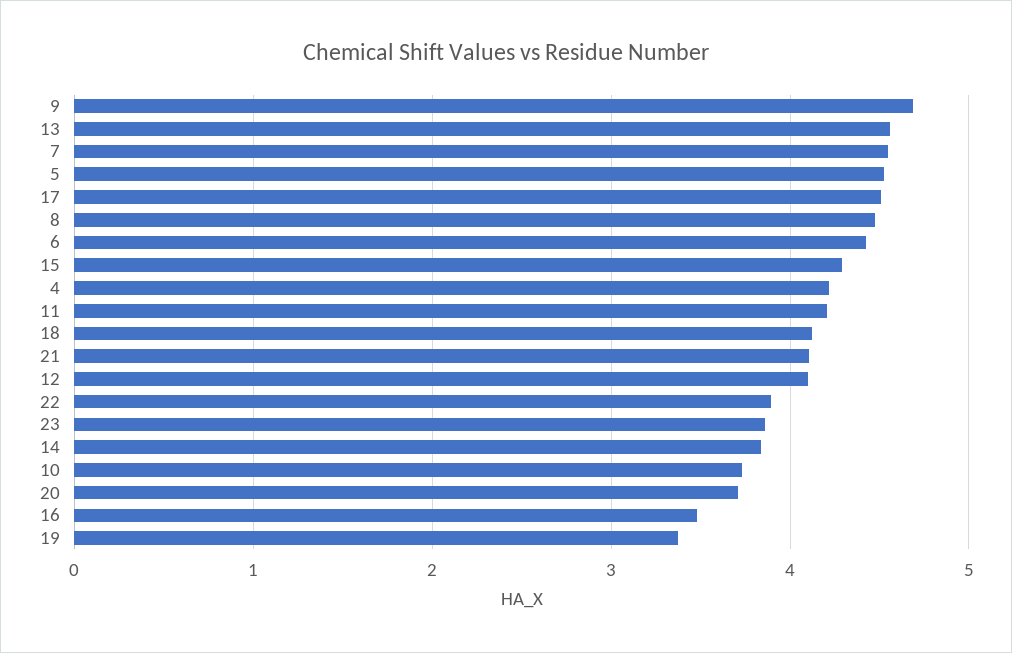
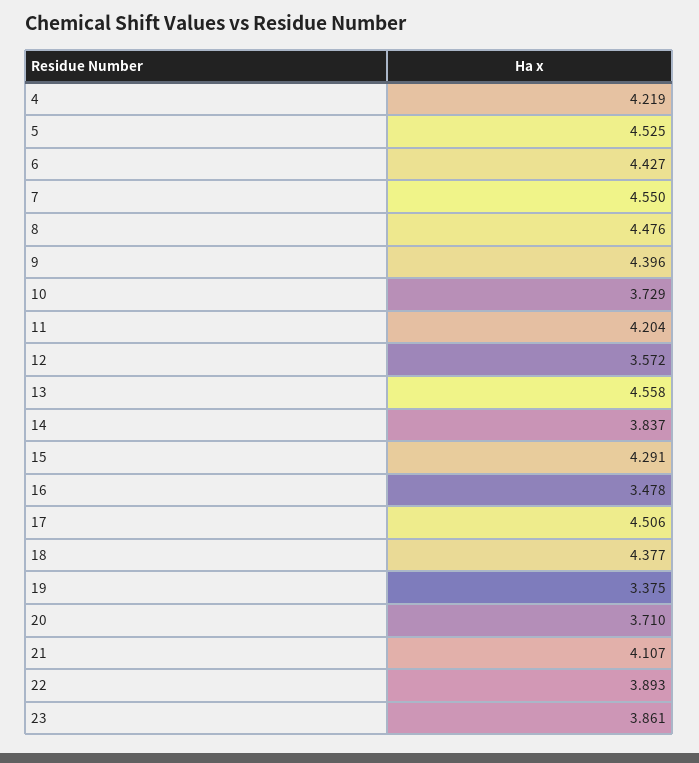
  {
-   "9": 4.7,
+   "9": 4.396,
    "13": 4.558,
    "7": 4.55,
    "5": 4.525,
    "17": 4.506,
    "8": 4.476,
    "6": 4.427,
    "15": 4.291,
    "4": 4.219,
    "11": 4.204,
-   "18": 4.1,
+   "18": 4.377,
    "21": 4.107,
-   "12": 4.1,
+   "12": 3.572,
    "22": 3.893,
    "23": 3.861,
    "14": 3.837,
    "10": 3.729,
    "20": 3.71,
    "16": 3.478,
    "19": 3.375
  }

